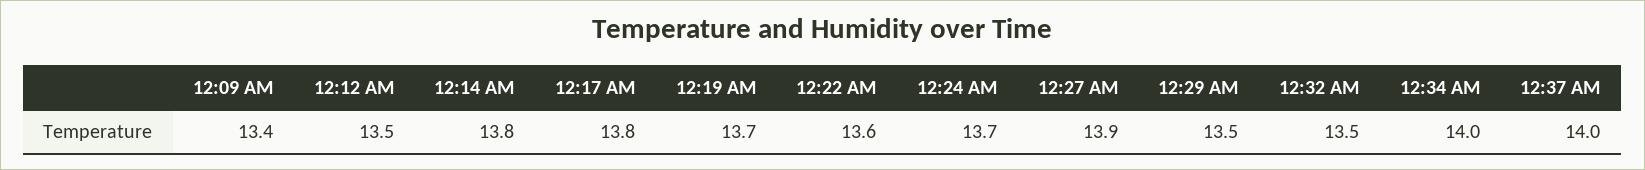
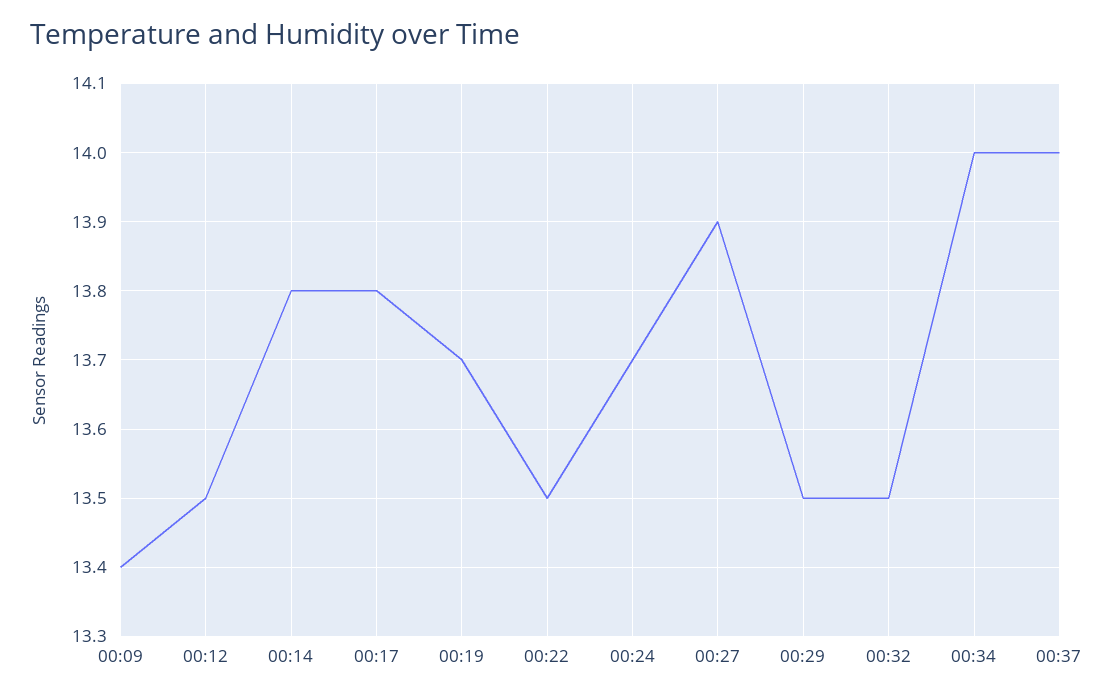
  {
    "12:09 AM": 13.4,
    "12:12 AM": 13.5,
    "12:14 AM": 13.8,
    "12:17 AM": 13.8,
    "12:19 AM": 13.7,
-   "12:22 AM": 13.6,
+   "12:22 AM": 13.5,
    "12:24 AM": 13.7,
    "12:27 AM": 13.9,
    "12:29 AM": 13.5,
    "12:32 AM": 13.5,
    "12:34 AM": 14,
    "12:37 AM": 14
  }

